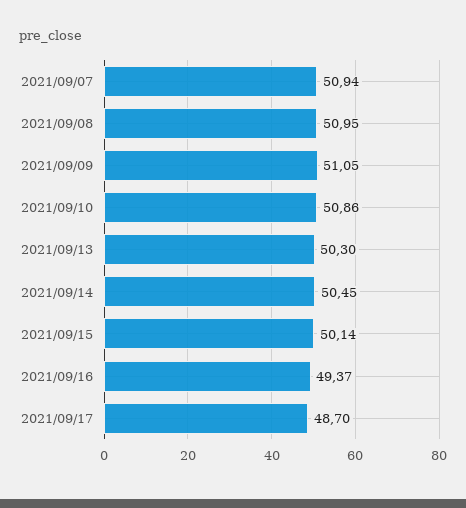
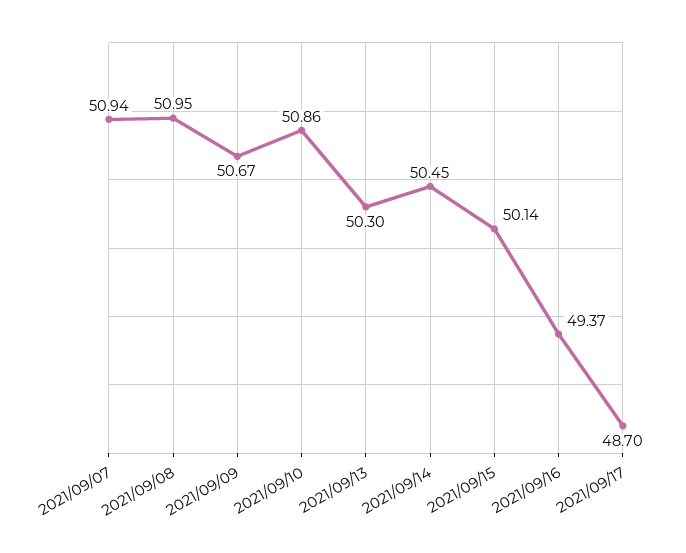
  {
    "2021/09/07": 50.94,
    "2021/09/08": 50.95,
-   "2021/09/09": 51.05,
+   "2021/09/09": 50.67,
    "2021/09/10": 50.86,
    "2021/09/13": 50.3,
    "2021/09/14": 50.45,
    "2021/09/15": 50.14,
    "2021/09/16": 49.37,
    "2021/09/17": 48.7
  }

